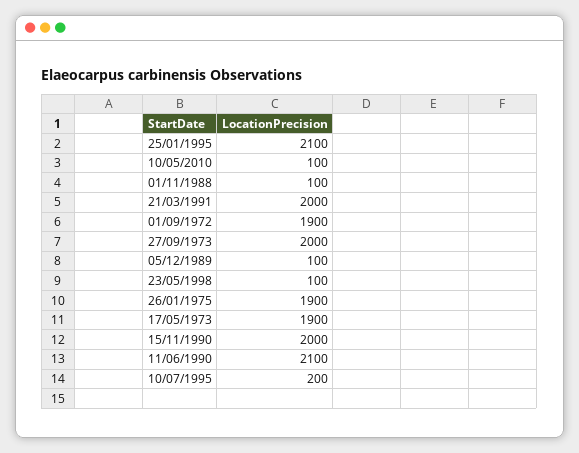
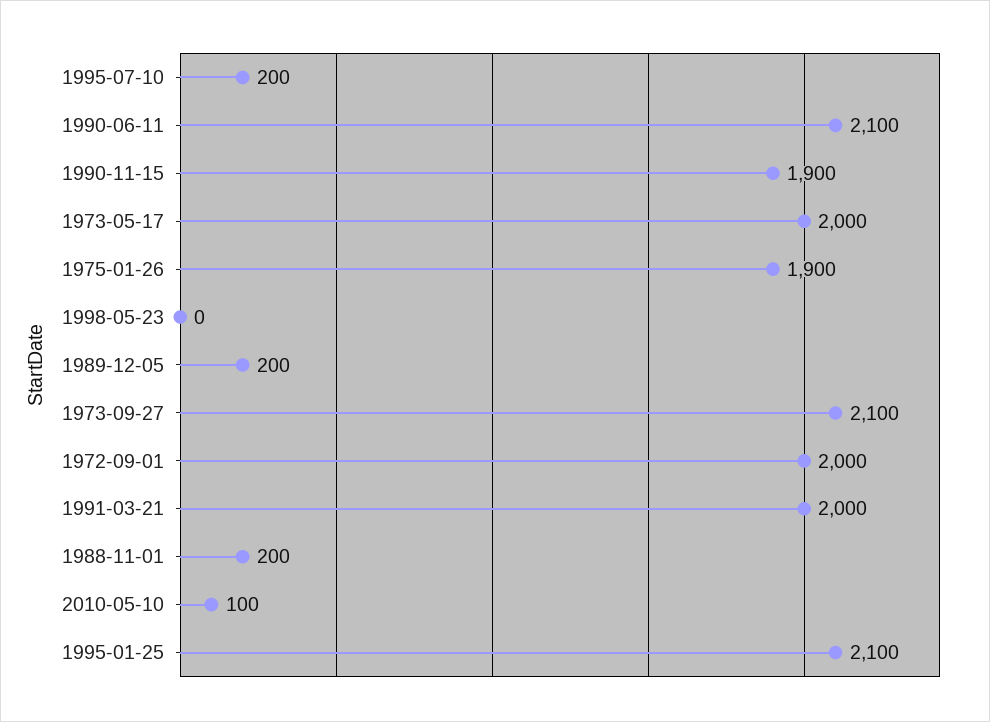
  {
    "25/01/1995": 2100,
    "10/05/2010": 100,
-   "01/11/1988": 100,
+   "01/11/1988": 200,
    "21/03/1991": 2000,
-   "01/09/1972": 1900,
+   "01/09/1972": 2000,
-   "27/09/1973": 2000,
+   "27/09/1973": 2100,
-   "05/12/1989": 100,
+   "05/12/1989": 200,
-   "23/05/1998": 100,
+   "23/05/1998": 0,
    "26/01/1975": 1900,
-   "17/05/1973": 1900,
+   "17/05/1973": 2000,
-   "15/11/1990": 2000,
+   "15/11/1990": 1900,
    "11/06/1990": 2100,
    "10/07/1995": 200
  }

